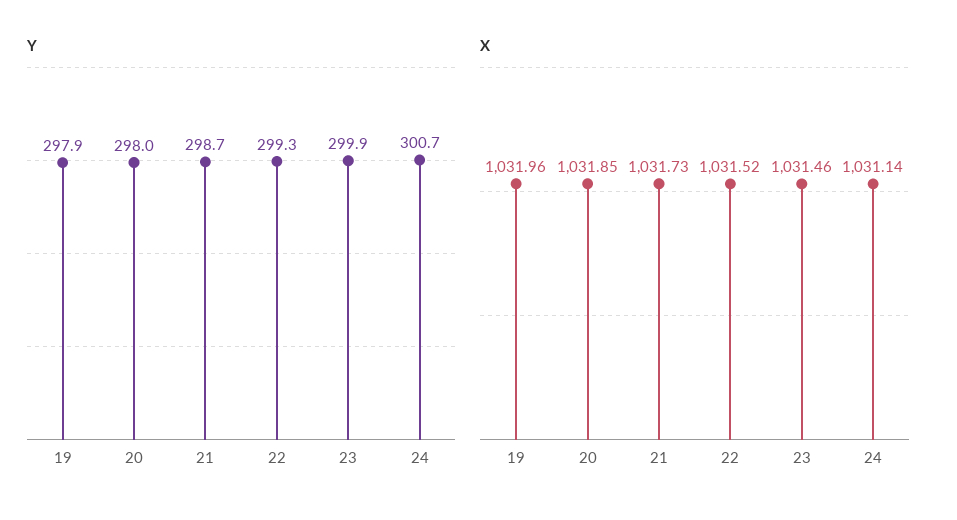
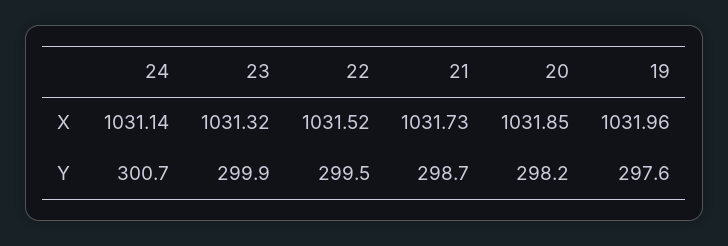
  {
    "Y": {
-     "19": 297.9,
+     "19": 297.6,
-     "20": 298,
+     "20": 298.2,
      "21": 298.7,
-     "22": 299.3,
+     "22": 299.5,
      "23": 299.9,
      "24": 300.7
    },
    "X": {
      "19": 1031.96,
      "20": 1031.85,
      "21": 1031.73,
      "22": 1031.52,
-     "23": 1031.46,
+     "23": 1031.32,
      "24": 1031.14
    }
  }

